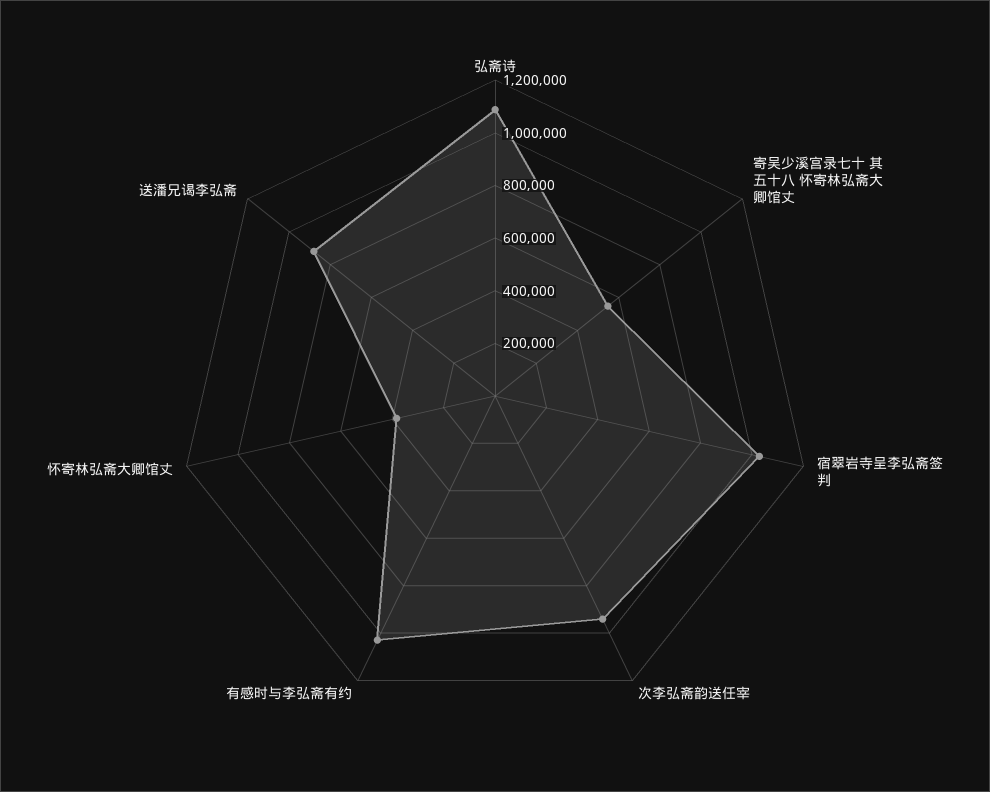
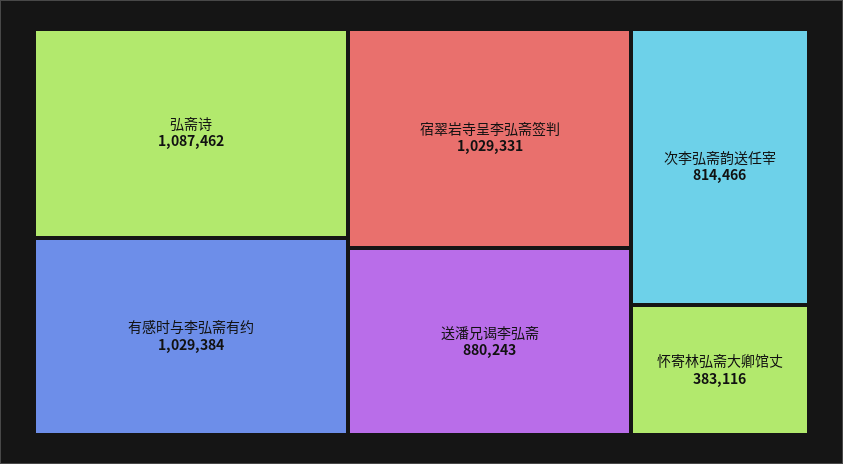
  {
    "弘斋诗": 1087462,
-   "寄吴少溪宫录七十 其五十八 怀寄林弘斋大卿馆丈": 550000,
    "宿翠岩寺呈李弘斋签判": 1029331,
-   "次李弘斋韵送任宰": 950000,
+   "次李弘斋韵送任宰": 814466,
    "有感时与李弘斋有约": 1029384,
    "怀寄林弘斋大卿馆丈": 383116,
    "送潘兄谒李弘斋": 880243
  }

